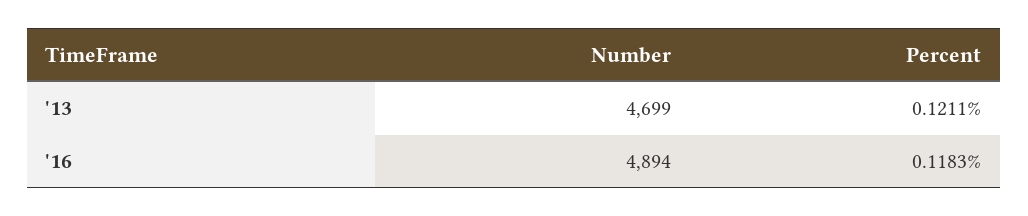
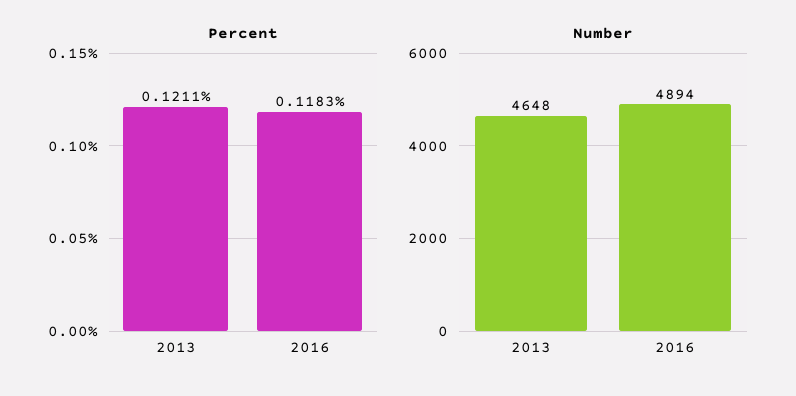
  {
    "Number": {
-     "'13": 4699,
+     "'13": 4648,
      "'16": 4894
    },
    "Percent": {
      "'13": 0.1211,
      "'16": 0.1183
    }
  }

